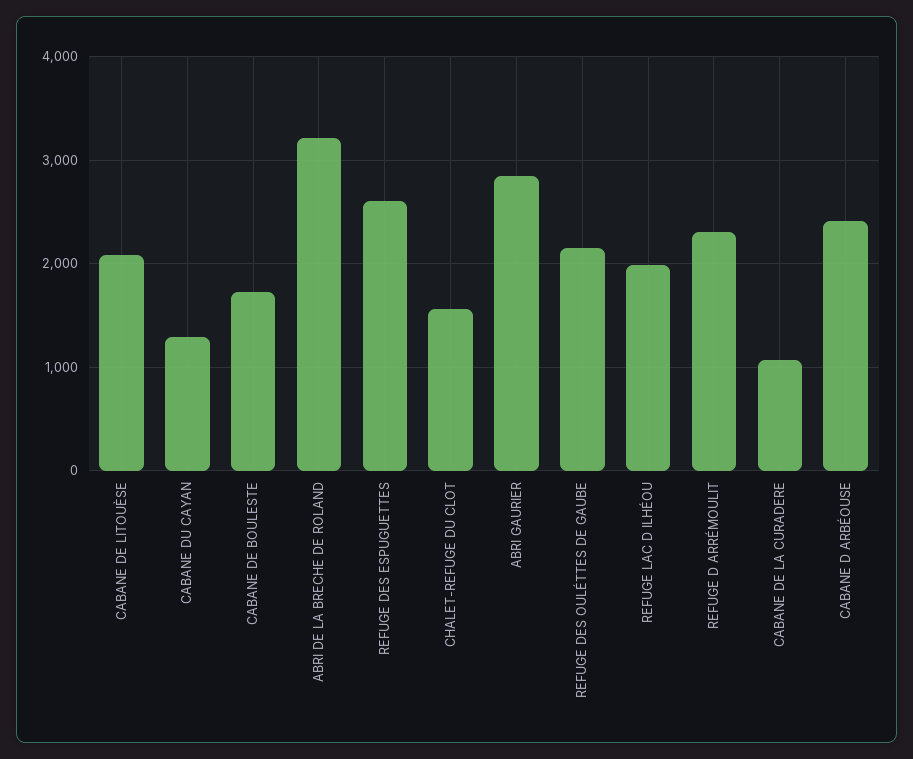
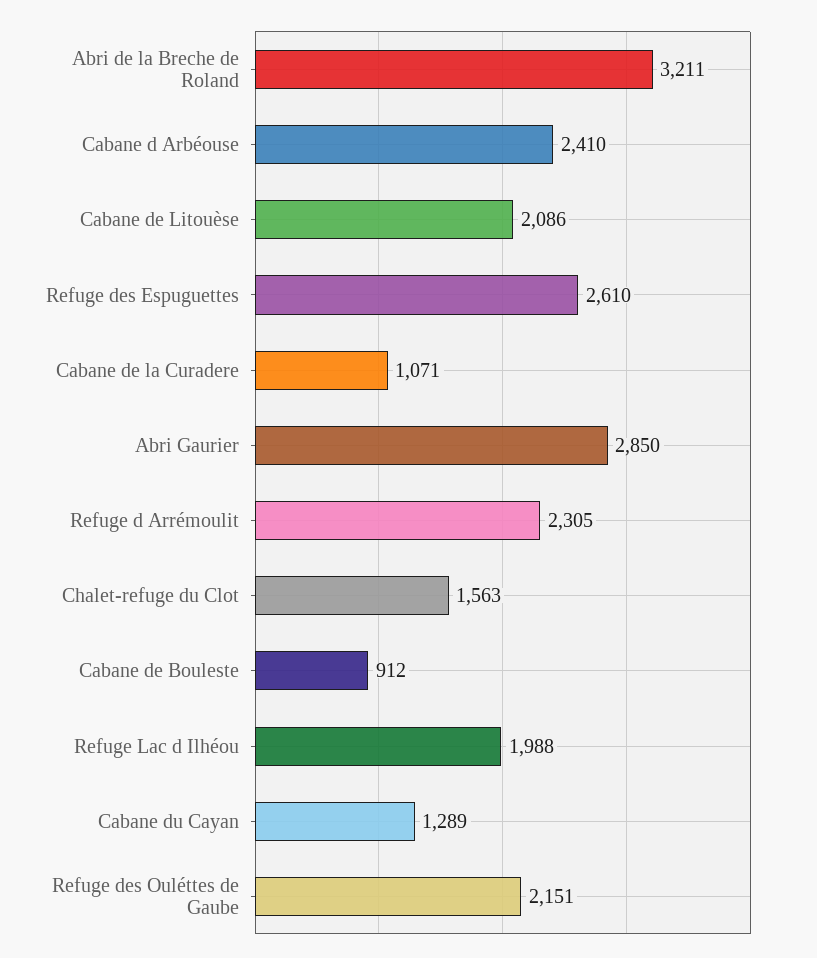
  {
    "CABANE DE LITOUÈSE": 2086,
    "CABANE DU CAYAN": 1289,
-   "CABANE DE BOULESTE": 1700,
+   "CABANE DE BOULESTE": 912,
    "ABRI DE LA BRECHE DE ROLAND": 3211,
    "REFUGE DES ESPUGUETTES": 2610,
    "CHALET-REFUGE DU CLOT": 1563,
    "ABRI GAURIER": 2850,
    "REFUGE DES OULÉTTES DE GAUBE": 2151,
    "REFUGE LAC D ILHÉOU": 1988,
    "REFUGE D ARRÉMOULIT": 2305,
    "CABANE DE LA CURADERE": 1071,
    "CABANE D ARBÉOUSE": 2410
  }

